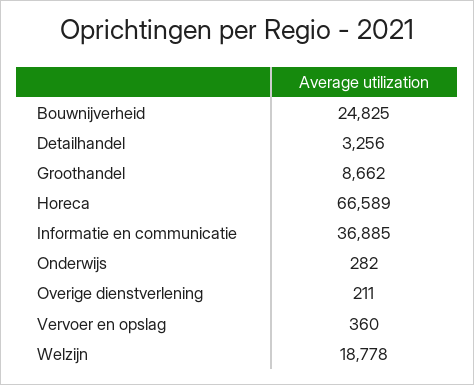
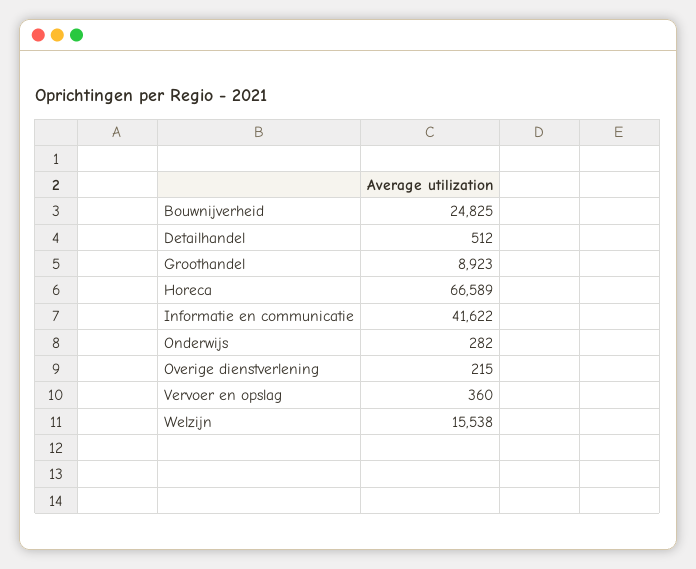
  {
    "Bouwnijverheid": 24825,
-   "Detailhandel": 3256,
+   "Detailhandel": 512,
-   "Groothandel": 8662,
+   "Groothandel": 8923,
    "Horeca": 66589,
-   "Informatie en communicatie": 36885,
+   "Informatie en communicatie": 41622,
    "Onderwijs": 282,
-   "Overige dienstverlening": 211,
+   "Overige dienstverlening": 215,
    "Vervoer en opslag": 360,
-   "Welzijn": 18778
+   "Welzijn": 15538
  }

